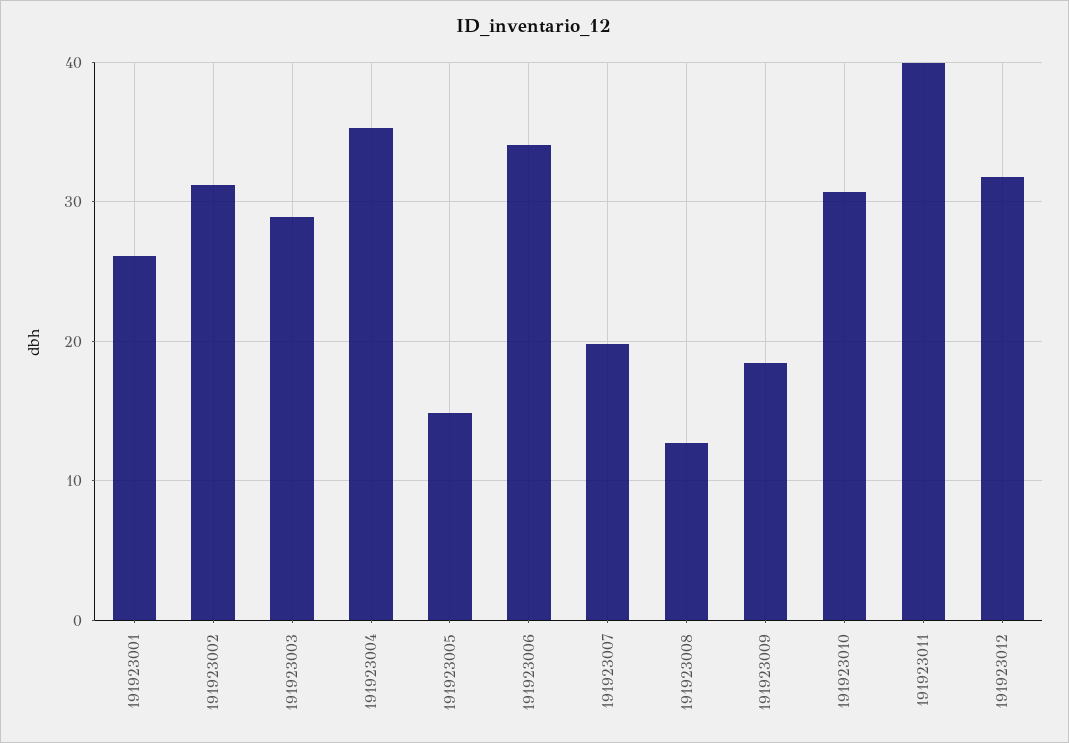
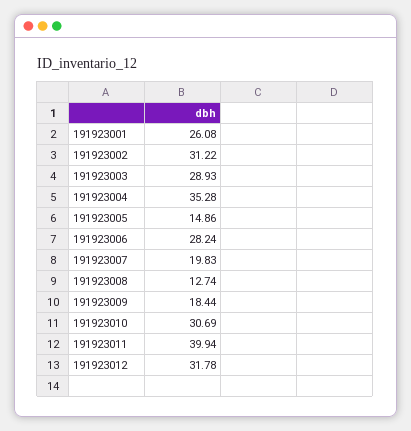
  {
    "191923001": 26.08,
    "191923002": 31.22,
    "191923003": 28.93,
    "191923004": 35.28,
    "191923005": 14.86,
-   "191923006": 34,
+   "191923006": 28.24,
    "191923007": 19.83,
    "191923008": 12.74,
    "191923009": 18.44,
    "191923010": 30.69,
    "191923011": 39.94,
    "191923012": 31.78
  }

